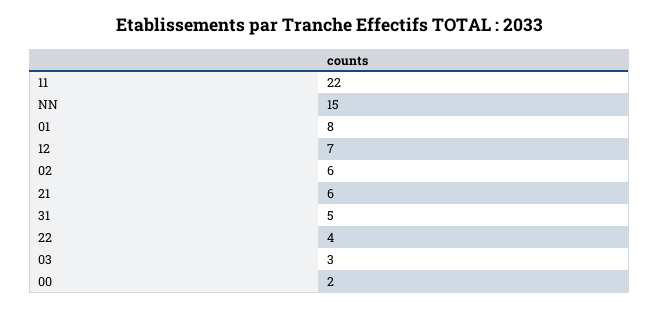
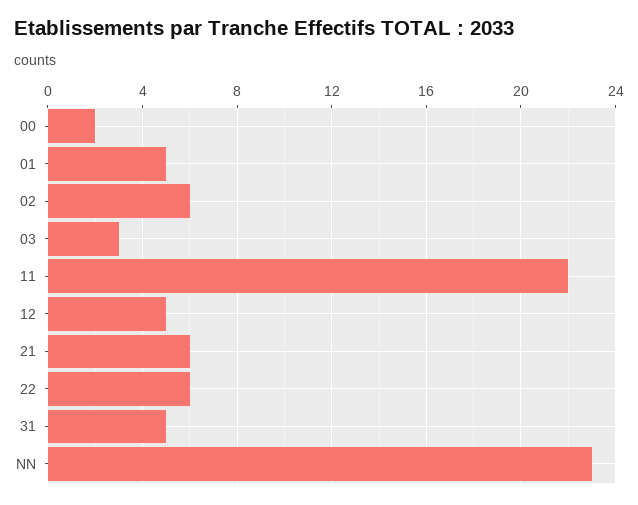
  {
    "11": 22,
-   "NN": 15,
+   "NN": 23,
-   "01": 8,
+   "01": 5,
-   "12": 7,
+   "12": 5,
    "02": 6,
    "21": 6,
    "31": 5,
-   "22": 4,
+   "22": 6,
    "03": 3,
    "00": 2
  }

